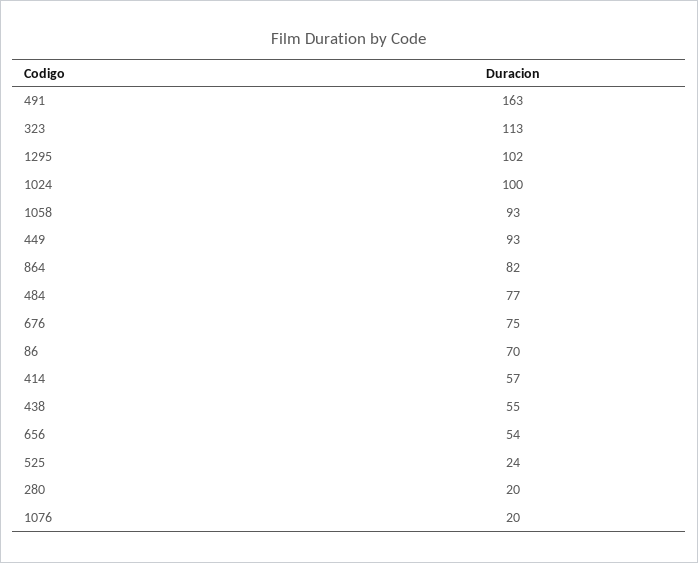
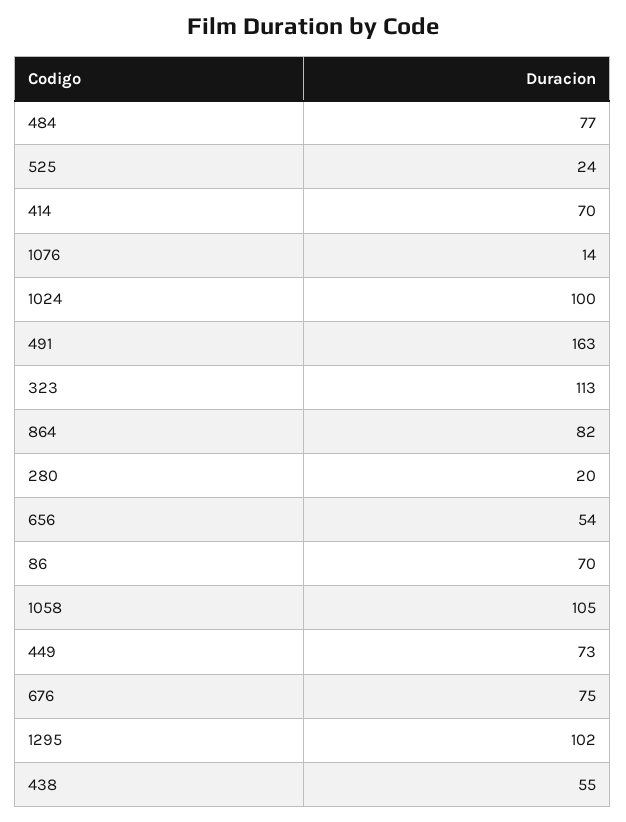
  {
    "491": 163,
    "323": 113,
    "1295": 102,
    "1024": 100,
-   "1058": 93,
+   "1058": 105,
-   "449": 93,
+   "449": 73,
    "864": 82,
    "484": 77,
    "676": 75,
    "86": 70,
-   "414": 57,
+   "414": 70,
    "438": 55,
    "656": 54,
    "525": 24,
    "280": 20,
-   "1076": 20
+   "1076": 14
  }

